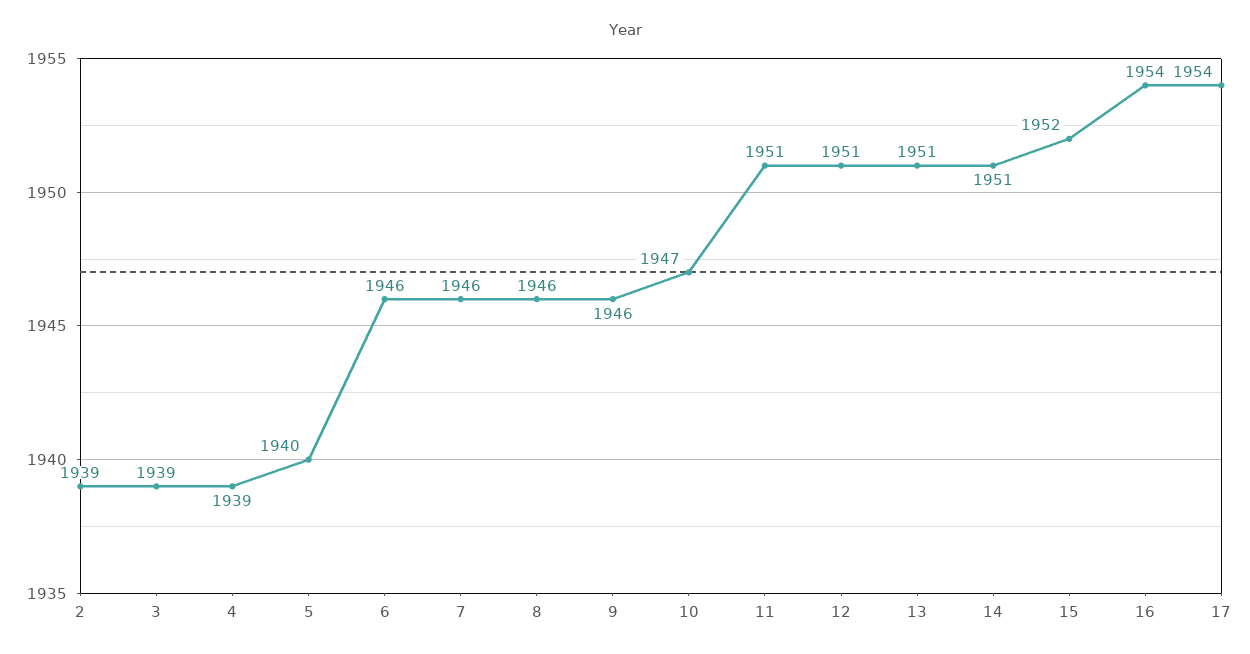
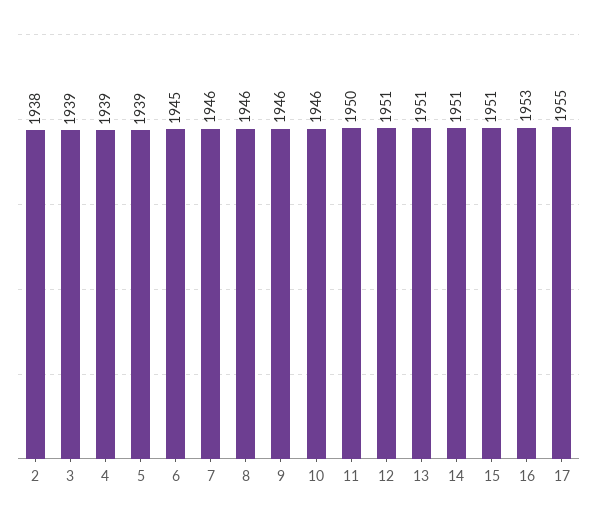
  {
-   "2": 1939,
+   "2": 1938,
    "3": 1939,
    "4": 1939,
-   "5": 1940,
+   "5": 1939,
-   "6": 1946,
+   "6": 1945,
    "7": 1946,
    "8": 1946,
    "9": 1946,
-   "10": 1947,
+   "10": 1946,
-   "11": 1951,
+   "11": 1950,
    "12": 1951,
    "13": 1951,
    "14": 1951,
-   "15": 1952,
+   "15": 1951,
-   "16": 1954,
+   "16": 1953,
-   "17": 1954
+   "17": 1955
  }

